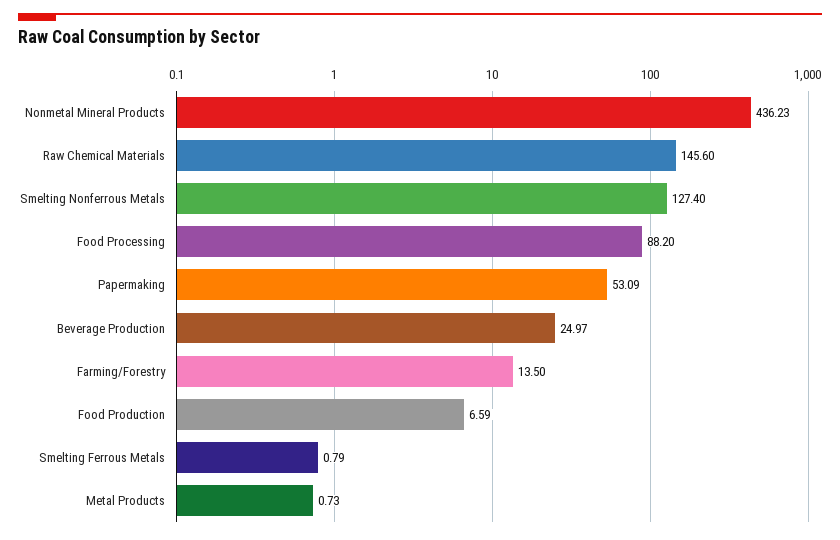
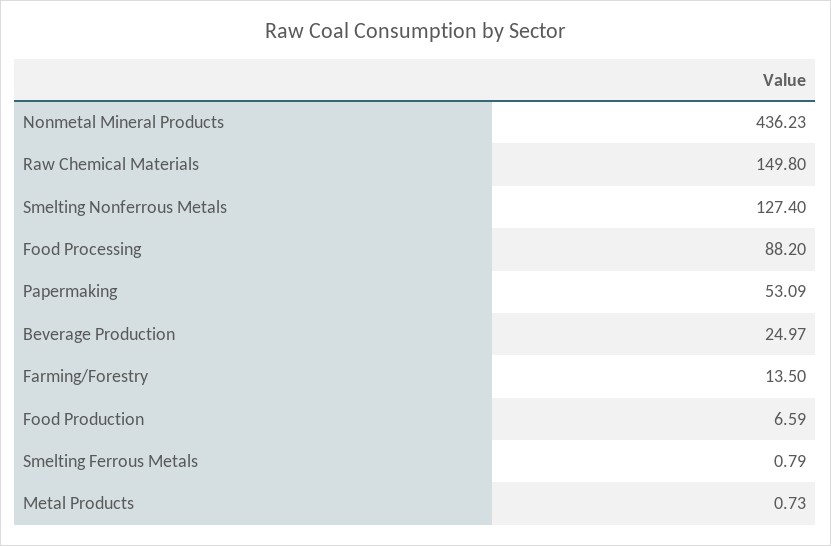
  {
    "Nonmetal Mineral Products": 436.23,
-   "Raw Chemical Materials": 145.6,
+   "Raw Chemical Materials": 149.8,
    "Smelting Nonferrous Metals": 127.4,
    "Food Processing": 88.2,
    "Papermaking": 53.09,
    "Beverage Production": 24.97,
    "Farming/Forestry": 13.5,
    "Food Production": 6.59,
    "Smelting Ferrous Metals": 0.79,
    "Metal Products": 0.73
  }

